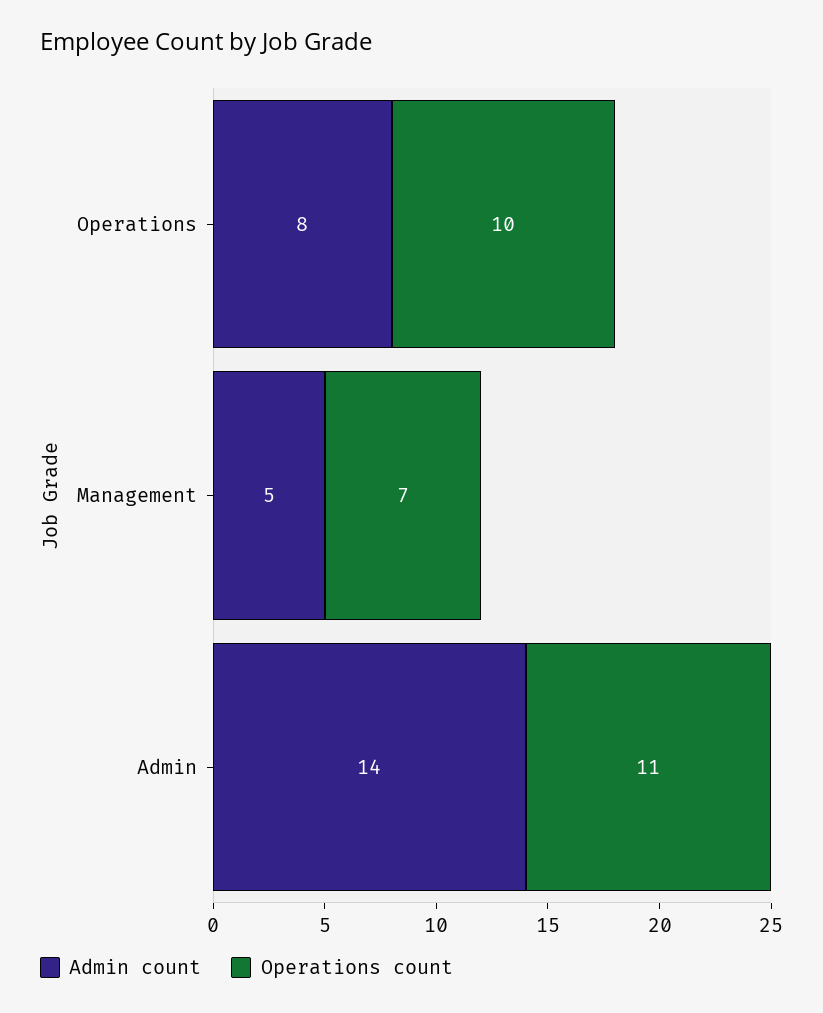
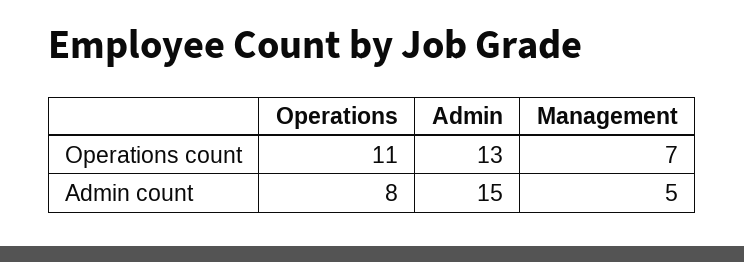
  {
    "Admin count": {
      "Operations": 8,
      "Management": 5,
-     "Admin": 14
+     "Admin": 15
    },
    "Operations count": {
-     "Operations": 10,
+     "Operations": 11,
      "Management": 7,
-     "Admin": 11
+     "Admin": 13
    }
  }

